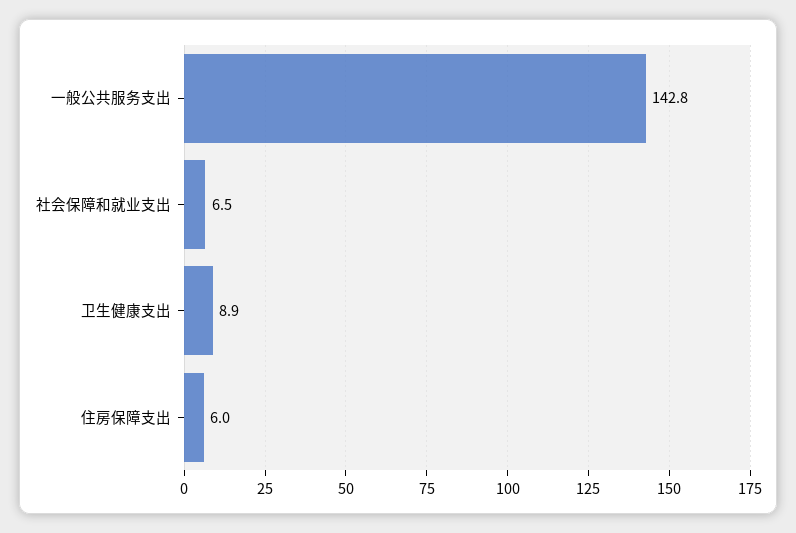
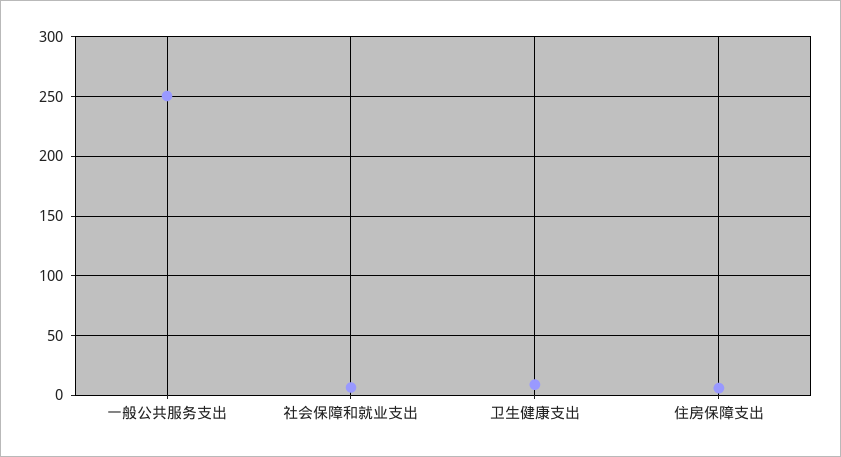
  {
-   "一般公共服务支出": 142.8,
+   "一般公共服务支出": 250,
    "社会保障和就业支出": 6.5,
    "卫生健康支出": 8.9,
    "住房保障支出": 6
  }

